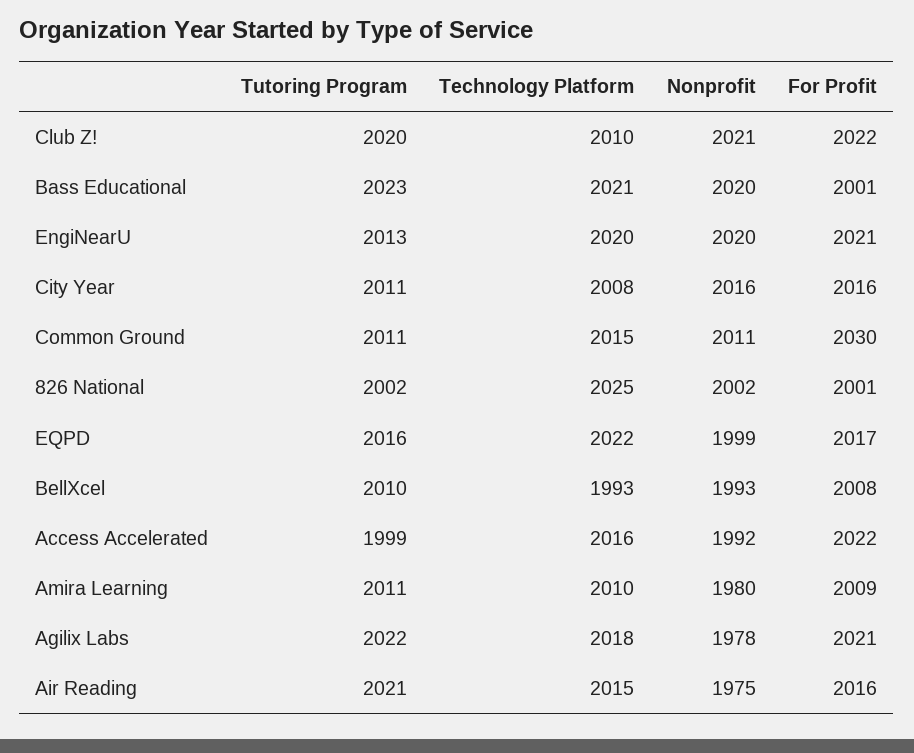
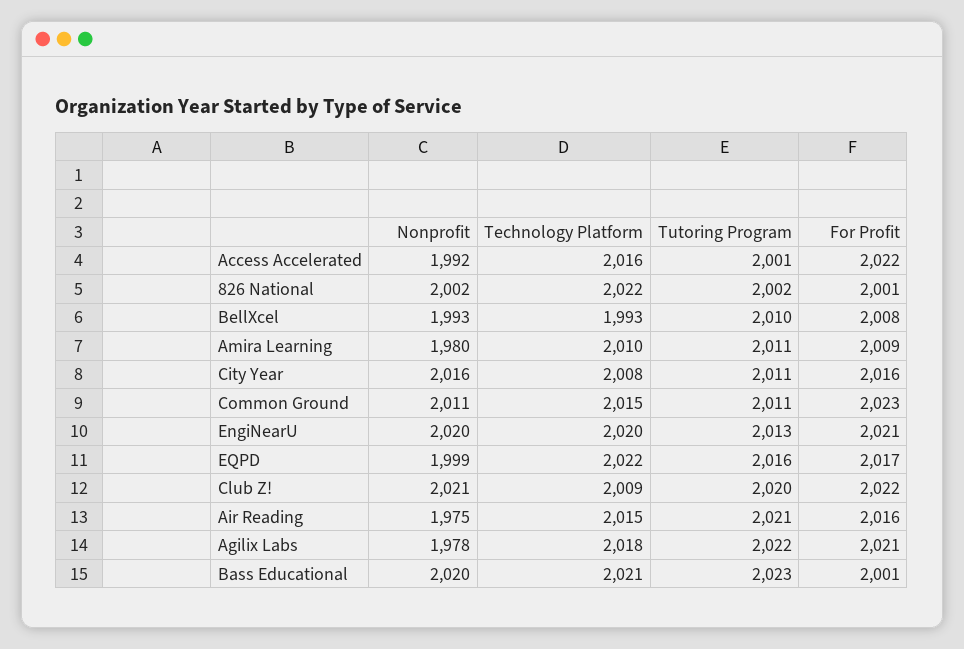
  {
    "Tutoring Program": {
      "Club Z!": 2020,
      "Bass Educational": 2023,
      "EngiNearU": 2013,
      "City Year": 2011,
      "Common Ground": 2011,
      "826 National": 2002,
      "EQPD": 2016,
      "BellXcel": 2010,
-     "Access Accelerated": 1999,
+     "Access Accelerated": 2001,
      "Amira Learning": 2011,
      "Agilix Labs": 2022,
      "Air Reading": 2021
    },
    "Technology Platform": {
-     "Club Z!": 2010,
+     "Club Z!": 2009,
      "Bass Educational": 2021,
      "EngiNearU": 2020,
      "City Year": 2008,
      "Common Ground": 2015,
-     "826 National": 2025,
+     "826 National": 2022,
      "EQPD": 2022,
      "BellXcel": 1993,
      "Access Accelerated": 2016,
      "Amira Learning": 2010,
      "Agilix Labs": 2018,
      "Air Reading": 2015
    },
    "Nonprofit": {
      "Club Z!": 2021,
      "Bass Educational": 2020,
      "EngiNearU": 2020,
      "City Year": 2016,
      "Common Ground": 2011,
      "826 National": 2002,
      "EQPD": 1999,
      "BellXcel": 1993,
      "Access Accelerated": 1992,
      "Amira Learning": 1980,
      "Agilix Labs": 1978,
      "Air Reading": 1975
    },
    "For Profit": {
      "Club Z!": 2022,
      "Bass Educational": 2001,
      "EngiNearU": 2021,
      "City Year": 2016,
-     "Common Ground": 2030,
+     "Common Ground": 2023,
      "826 National": 2001,
      "EQPD": 2017,
      "BellXcel": 2008,
      "Access Accelerated": 2022,
      "Amira Learning": 2009,
      "Agilix Labs": 2021,
      "Air Reading": 2016
    }
  }

